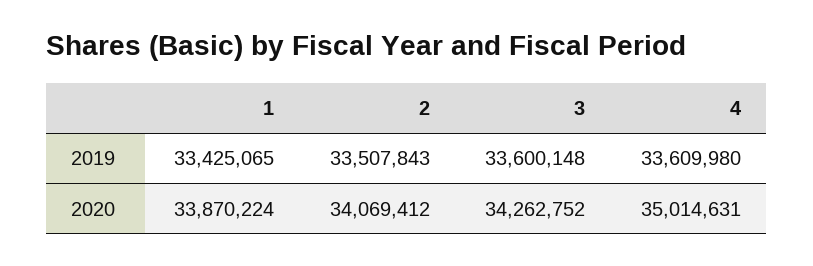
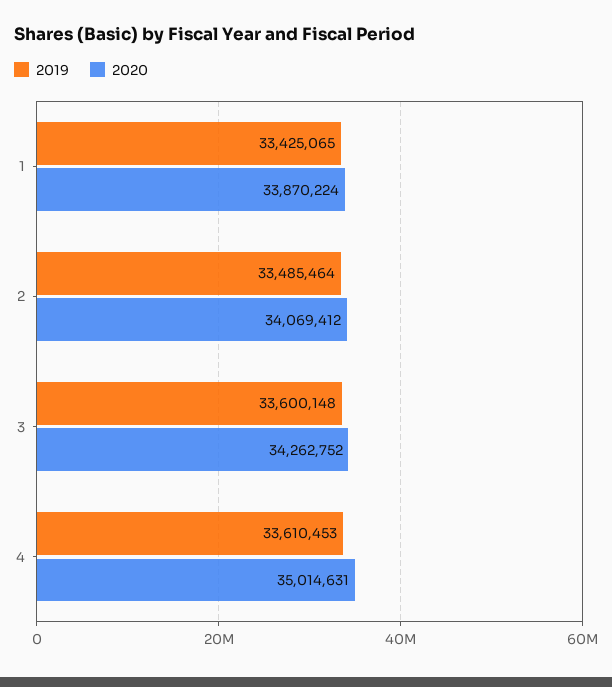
  {
    "2019": {
      "1": 33425065,
-     "2": 33507843,
+     "2": 33485464,
      "3": 33600148,
-     "4": 33609980
+     "4": 33610453
    },
    "2020": {
      "1": 33870224,
      "2": 34069412,
      "3": 34262752,
      "4": 35014631
    }
  }

